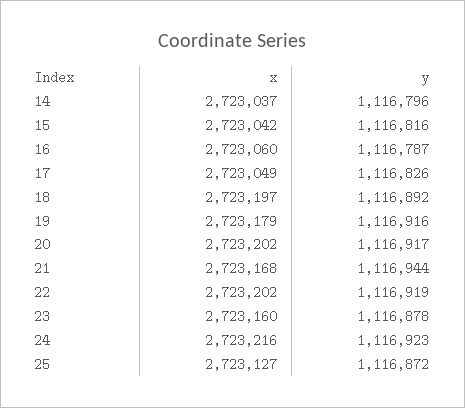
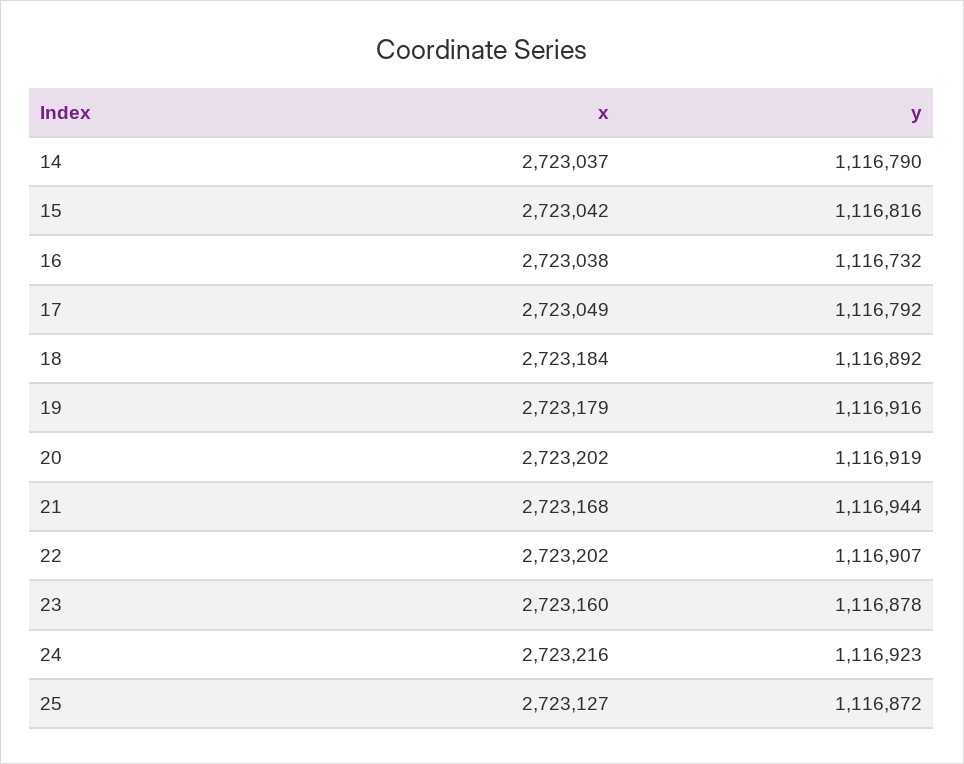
  {
    "x": {
      "14": 2723037,
      "15": 2723042,
-     "16": 2723060,
+     "16": 2723038,
      "17": 2723049,
-     "18": 2723197,
+     "18": 2723184,
      "19": 2723179,
      "20": 2723202,
      "21": 2723168,
      "22": 2723202,
      "23": 2723160,
      "24": 2723216,
      "25": 2723127
    },
    "y": {
-     "14": 1116796,
+     "14": 1116790,
      "15": 1116816,
-     "16": 1116787,
+     "16": 1116732,
-     "17": 1116826,
+     "17": 1116792,
      "18": 1116892,
      "19": 1116916,
-     "20": 1116917,
+     "20": 1116919,
      "21": 1116944,
-     "22": 1116919,
+     "22": 1116907,
      "23": 1116878,
      "24": 1116923,
      "25": 1116872
    }
  }

